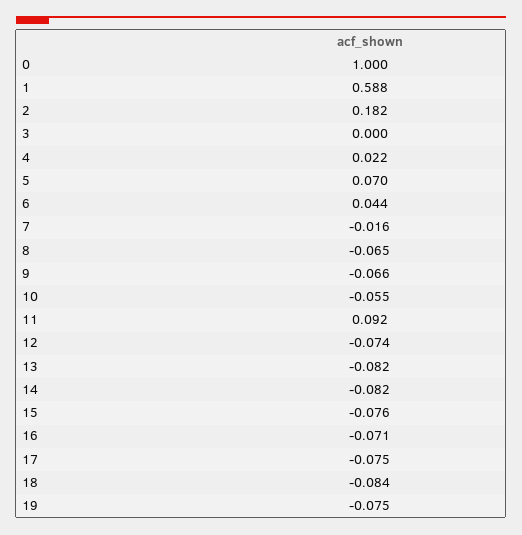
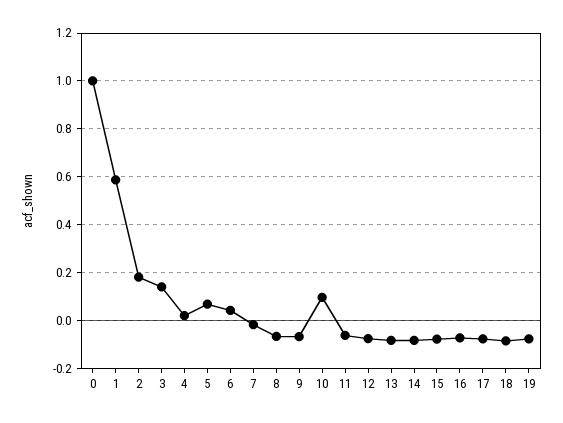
  {
    "0": 1,
    "1": 0.588,
    "2": 0.182,
-   "3": 0,
+   "3": 0.15,
    "4": 0.022,
    "5": 0.07,
    "6": 0.044,
    "7": -0.016,
    "8": -0.065,
    "9": -0.066,
-   "10": -0.055,
+   "10": 0.1,
-   "11": 0.092,
+   "11": -0.05,
    "12": -0.074,
    "13": -0.082,
    "14": -0.082,
    "15": -0.076,
    "16": -0.071,
    "17": -0.075,
    "18": -0.084,
    "19": -0.075
  }

